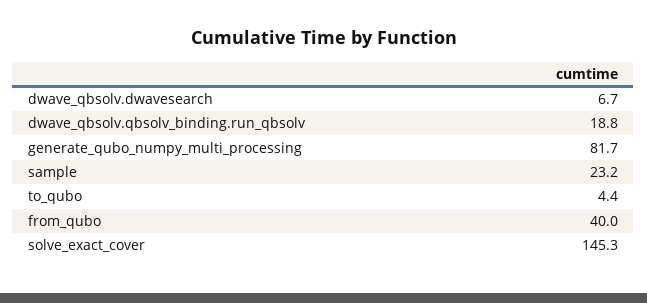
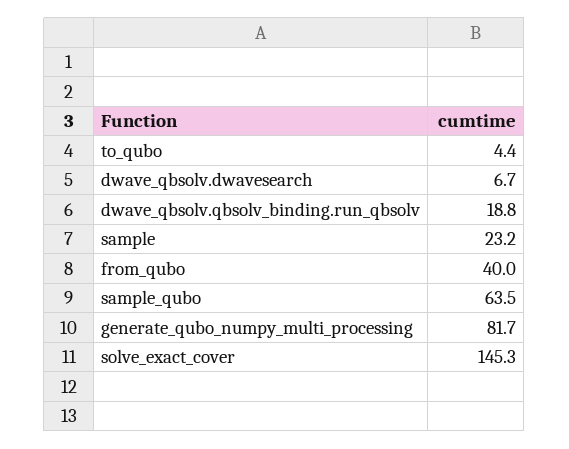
  {
    "dwave_qbsolv.dwavesearch": 6.7,
    "dwave_qbsolv.qbsolv_binding.run_qbsolv": 18.8,
    "generate_qubo_numpy_multi_processing": 81.7,
    "sample": 23.2,
    "to_qubo": 4.4,
    "from_qubo": 40,
-   "solve_exact_cover": 145.3
+   "solve_exact_cover": 145.3,
+   "sample_qubo": 63.5
  }

